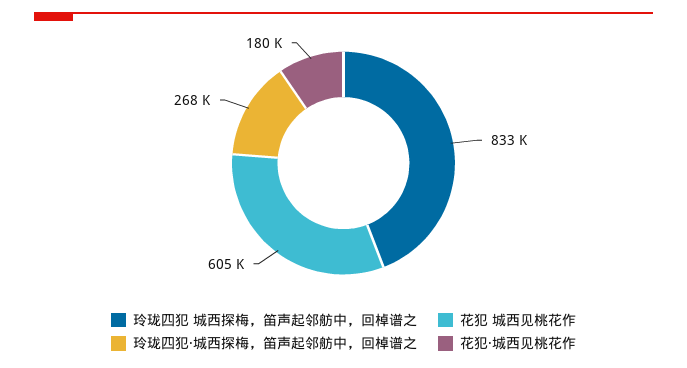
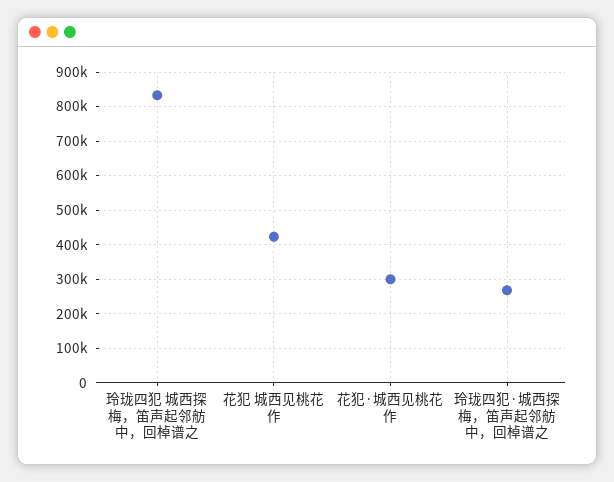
  {
    "玲珑四犯 城西探梅，笛声起邻舫中，回棹谱之": 833000,
-   "花犯 城西见桃花作": 605000,
+   "花犯 城西见桃花作": 420000,
    "玲珑四犯·城西探梅，笛声起邻舫中，回棹谱之": 268000,
-   "花犯·城西见桃花作": 180000
+   "花犯·城西见桃花作": 300000
  }

